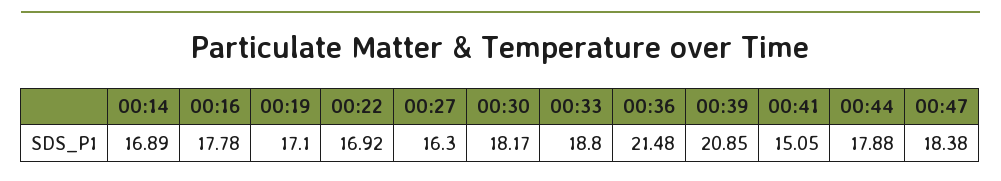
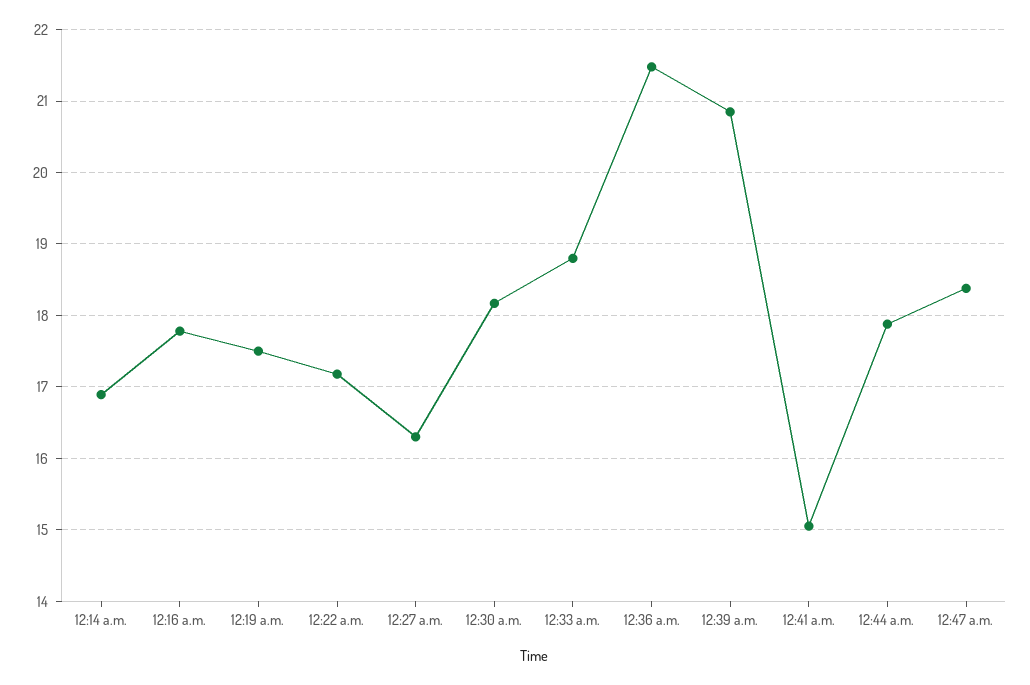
  {
    "00:14": 16.89,
    "00:16": 17.78,
-   "00:19": 17.1,
+   "00:19": 17.5,
-   "00:22": 16.92,
+   "00:22": 17.2,
    "00:27": 16.3,
    "00:30": 18.17,
    "00:33": 18.8,
    "00:36": 21.48,
    "00:39": 20.85,
    "00:41": 15.05,
    "00:44": 17.88,
    "00:47": 18.38
  }

